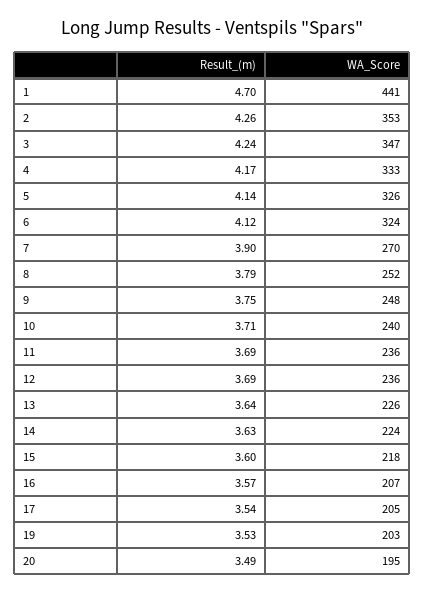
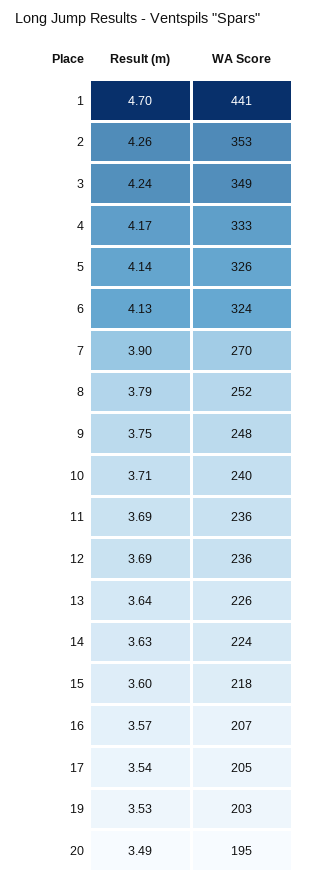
  {
    "Result_(m)": {
      "1": 4.7,
      "2": 4.26,
      "3": 4.24,
      "4": 4.17,
      "5": 4.14,
-     "6": 4.12,
+     "6": 4.13,
      "7": 3.9,
      "8": 3.79,
      "9": 3.75,
      "10": 3.71,
      "11": 3.69,
      "12": 3.69,
      "13": 3.64,
      "14": 3.63,
      "15": 3.6,
      "16": 3.57,
      "17": 3.54,
      "19": 3.53,
      "20": 3.49
    },
    "WA_Score": {
      "1": 441,
      "2": 353,
-     "3": 347,
+     "3": 349,
      "4": 333,
      "5": 326,
      "6": 324,
      "7": 270,
      "8": 252,
      "9": 248,
      "10": 240,
      "11": 236,
      "12": 236,
      "13": 226,
      "14": 224,
      "15": 218,
      "16": 207,
      "17": 205,
      "19": 203,
      "20": 195
    }
  }

